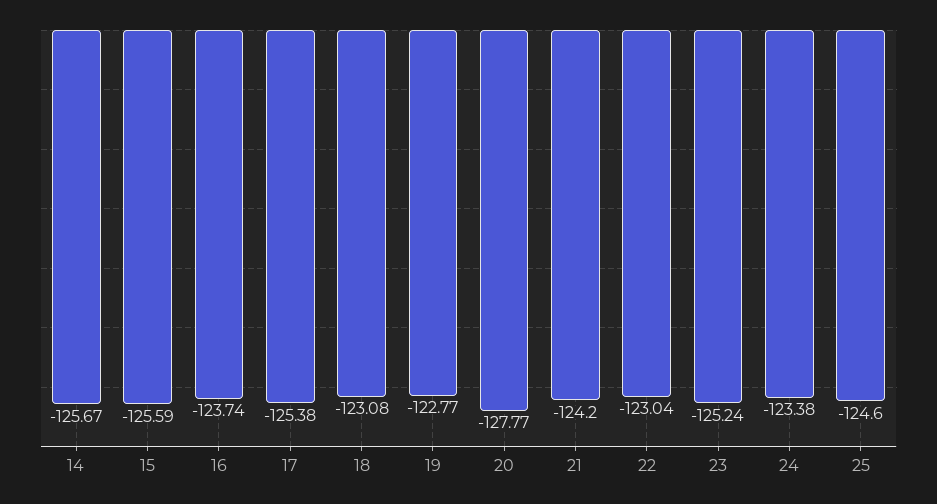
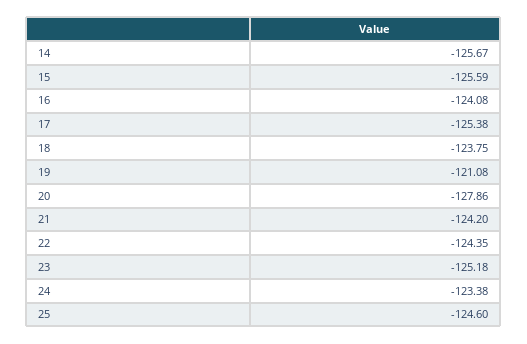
  {
    "14": -125.67,
    "15": -125.59,
-   "16": -123.74,
+   "16": -124.08,
    "17": -125.38,
-   "18": -123.08,
+   "18": -123.75,
-   "19": -122.77,
+   "19": -121.08,
-   "20": -127.77,
+   "20": -127.86,
    "21": -124.2,
-   "22": -123.04,
+   "22": -124.35,
-   "23": -125.24,
+   "23": -125.18,
    "24": -123.38,
    "25": -124.6
  }

